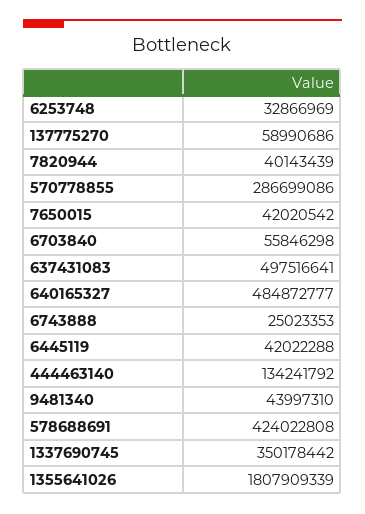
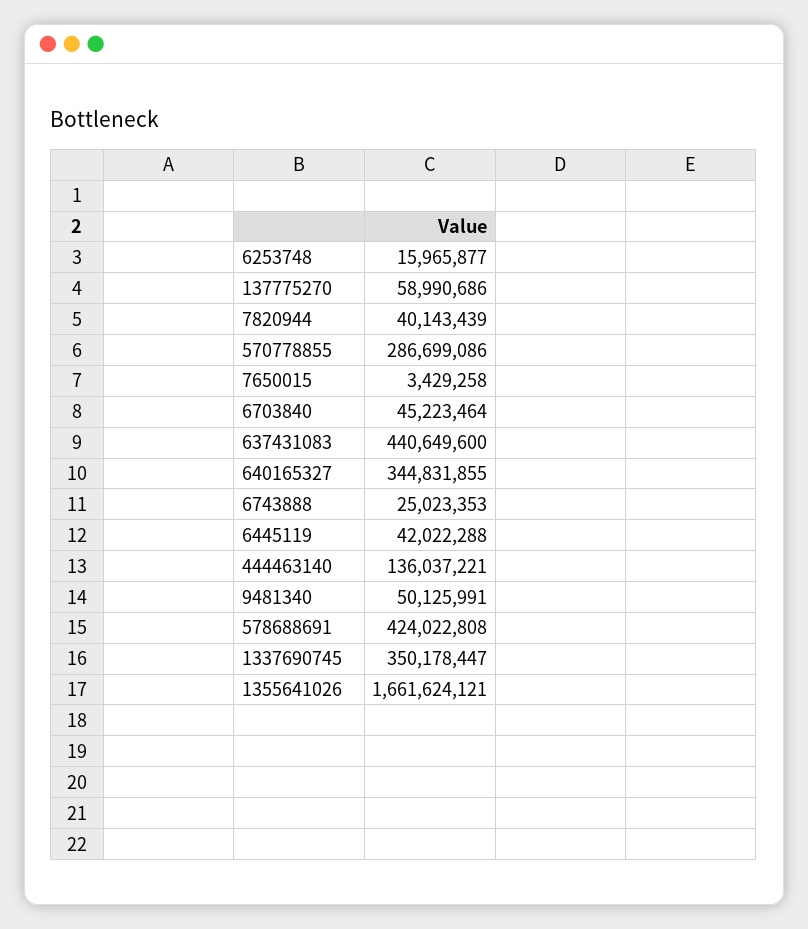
  {
-   "6253748": 32866969,
+   "6253748": 15965877,
    "137775270": 58990686,
    "7820944": 40143439,
    "570778855": 286699086,
-   "7650015": 42020542,
+   "7650015": 3429258,
-   "6703840": 55846298,
+   "6703840": 45223464,
-   "637431083": 497516641,
+   "637431083": 440649600,
-   "640165327": 484872777,
+   "640165327": 344831855,
    "6743888": 25023353,
    "6445119": 42022288,
-   "444463140": 134241792,
+   "444463140": 136037221,
-   "9481340": 43997310,
+   "9481340": 50125991,
    "578688691": 424022808,
-   "1337690745": 350178442,
+   "1337690745": 350178447,
-   "1355641026": 1807909339
+   "1355641026": 1661624121
  }

